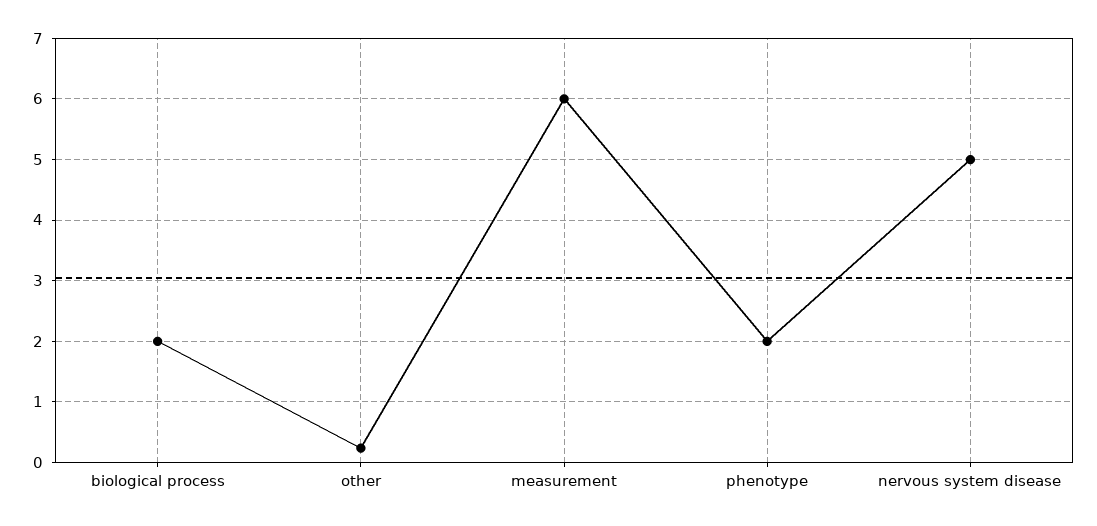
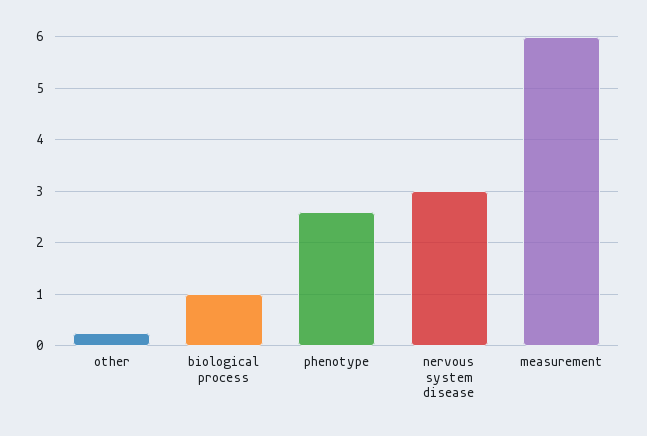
  {
-   "biological process": 2,
+   "biological process": 1,
    "other": 0.2,
    "measurement": 6,
-   "phenotype": 2,
+   "phenotype": 2.6,
-   "nervous system disease": 5
+   "nervous system disease": 3
  }

